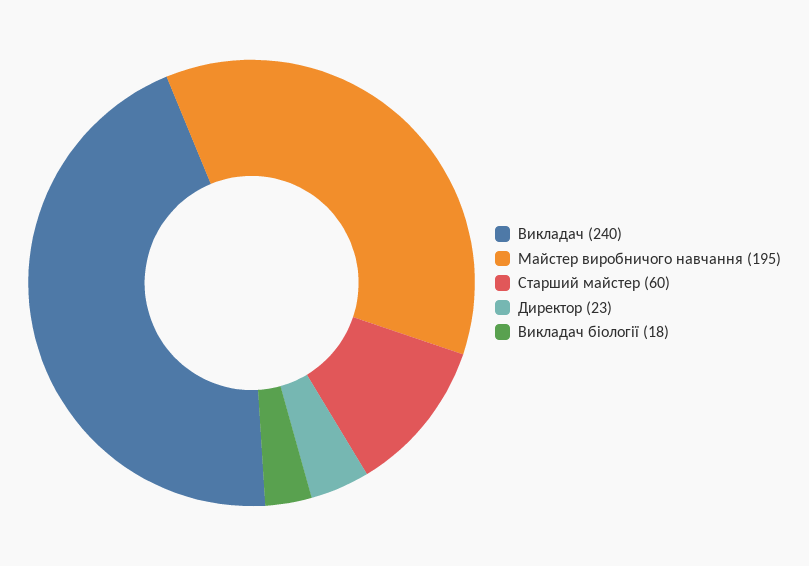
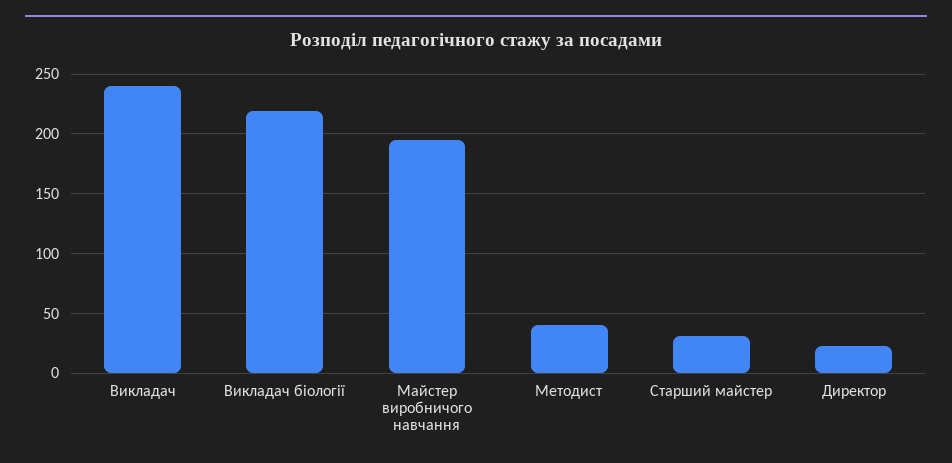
  {
    "Викладач": 240,
    "Майстер виробничого навчання": 195,
-   "Старший майстер": 60,
+   "Старший майстер": 30,
    "Директор": 23,
-   "Викладач біології": 18
+   "Викладач біології": 220,
+   "Методист": 40
  }

